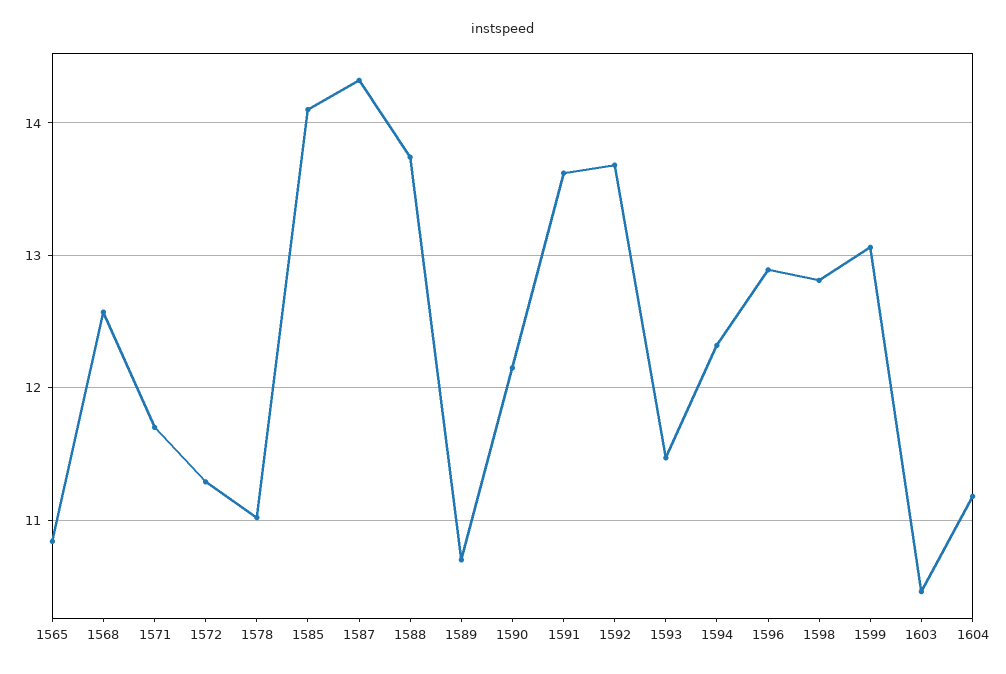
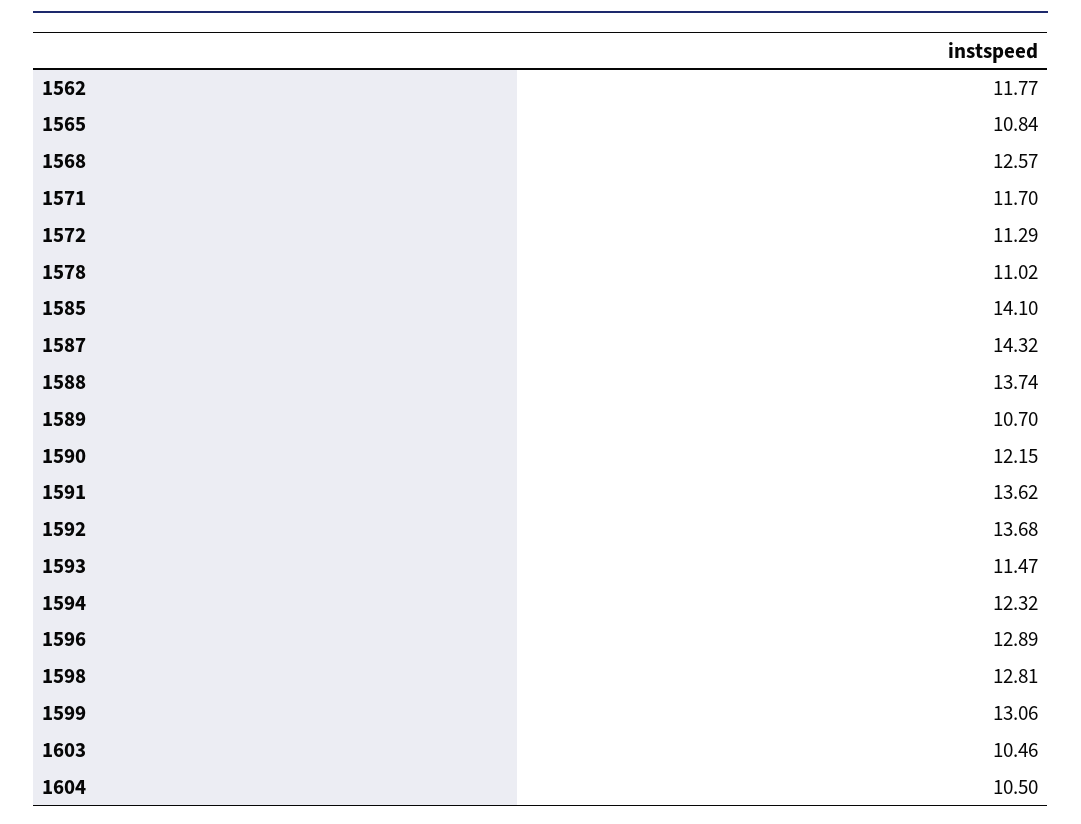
  {
    "1565": 10.84,
    "1568": 12.57,
    "1571": 11.7,
    "1572": 11.29,
    "1578": 11.02,
    "1585": 14.1,
    "1587": 14.32,
    "1588": 13.74,
    "1589": 10.7,
    "1590": 12.15,
    "1591": 13.62,
    "1592": 13.68,
    "1593": 11.47,
    "1594": 12.32,
    "1596": 12.89,
    "1598": 12.81,
    "1599": 13.06,
    "1603": 10.46,
-   "1604": 11.2
+   "1604": 10.5,
+   "1562": 11.77
  }

